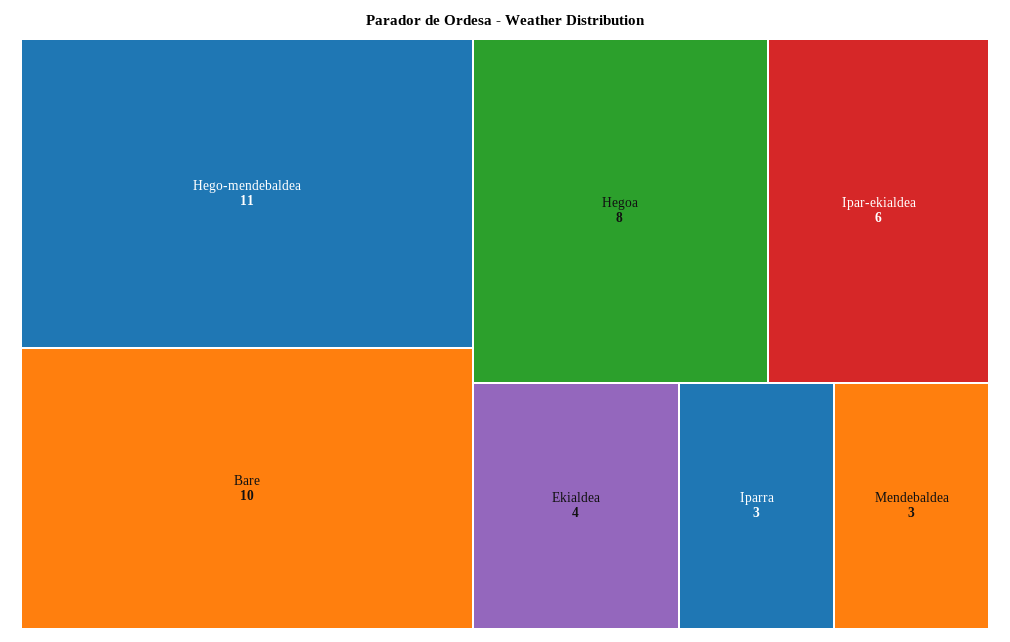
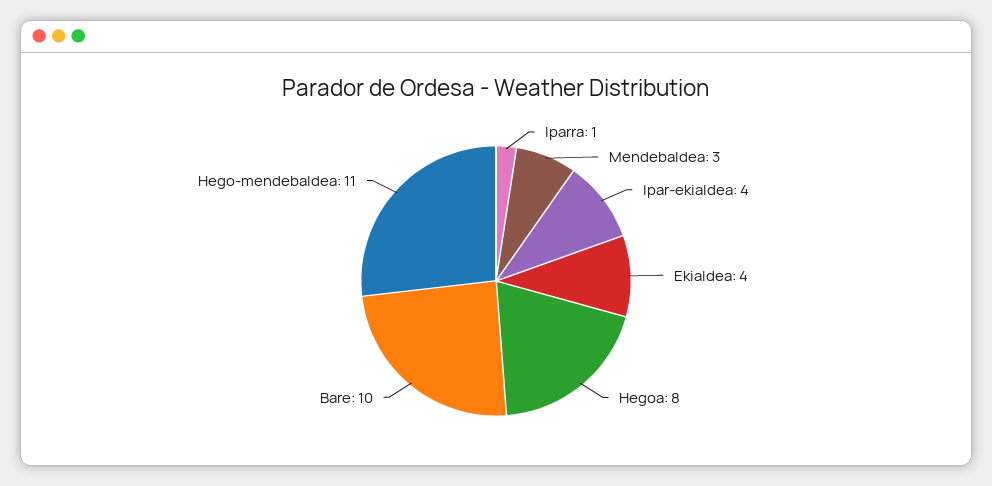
  {
    "Hego-mendebaldea": 11,
    "Bare": 10,
    "Hegoa": 8,
-   "Ipar-ekialdea": 6,
+   "Ipar-ekialdea": 4,
    "Ekialdea": 4,
-   "Iparra": 3,
+   "Iparra": 1,
    "Mendebaldea": 3
  }

